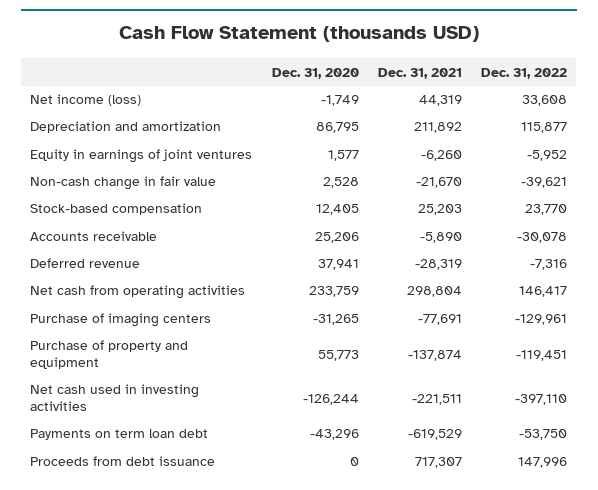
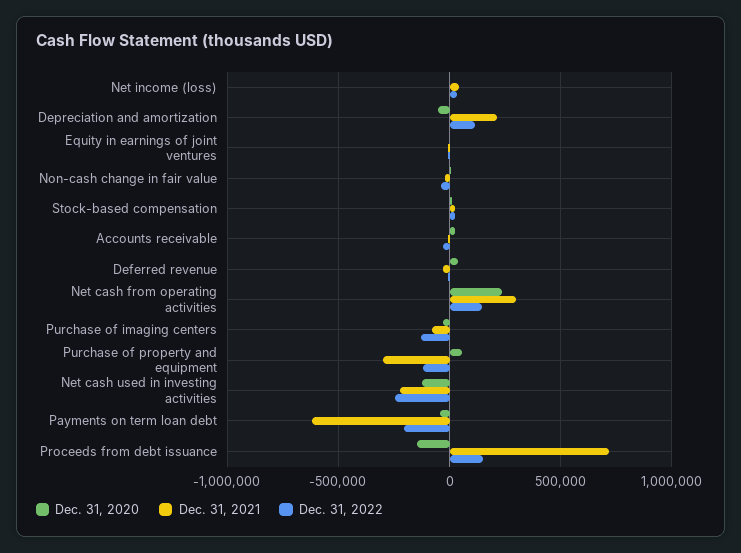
  {
    "Dec. 31, 2020": {
      "Net income (loss)": -1749,
-     "Depreciation and amortization": 86795,
+     "Depreciation and amortization": -50000,
      "Equity in earnings of joint ventures": 1577,
      "Non-cash change in fair value": 2528,
      "Stock-based compensation": 12405,
      "Accounts receivable": 25206,
      "Deferred revenue": 37941,
      "Net cash from operating activities": 233759,
      "Purchase of imaging centers": -31265,
      "Purchase of property and equipment": 55773,
      "Net cash used in investing activities": -126244,
      "Payments on term loan debt": -43296,
-     "Proceeds from debt issuance": 0
+     "Proceeds from debt issuance": -150000
    },
    "Dec. 31, 2021": {
      "Net income (loss)": 44319,
      "Depreciation and amortization": 211892,
      "Equity in earnings of joint ventures": -6260,
      "Non-cash change in fair value": -21670,
      "Stock-based compensation": 25203,
      "Accounts receivable": -5890,
      "Deferred revenue": -28319,
      "Net cash from operating activities": 298804,
      "Purchase of imaging centers": -77691,
-     "Purchase of property and equipment": -137874,
+     "Purchase of property and equipment": -300000,
      "Net cash used in investing activities": -221511,
      "Payments on term loan debt": -619529,
      "Proceeds from debt issuance": 717307
    },
    "Dec. 31, 2022": {
      "Net income (loss)": 33608,
      "Depreciation and amortization": 115877,
      "Equity in earnings of joint ventures": -5952,
      "Non-cash change in fair value": -39621,
      "Stock-based compensation": 23770,
      "Accounts receivable": -30078,
      "Deferred revenue": -7316,
      "Net cash from operating activities": 146417,
      "Purchase of imaging centers": -129961,
      "Purchase of property and equipment": -119451,
-     "Net cash used in investing activities": -397110,
+     "Net cash used in investing activities": -250000,
-     "Payments on term loan debt": -53750,
+     "Payments on term loan debt": -200000,
      "Proceeds from debt issuance": 147996
    }
  }

